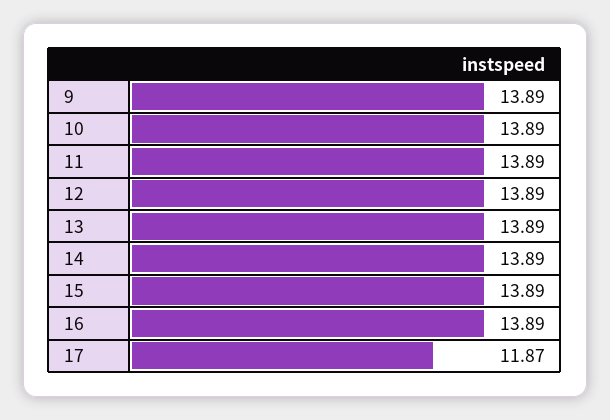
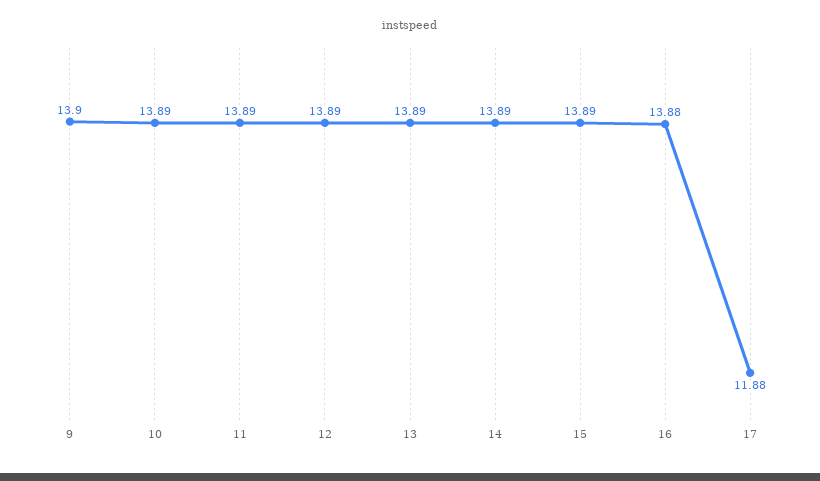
  {
-   "9": 13.89,
+   "9": 13.9,
    "10": 13.89,
    "11": 13.89,
    "12": 13.89,
    "13": 13.89,
    "14": 13.89,
    "15": 13.89,
-   "16": 13.89,
+   "16": 13.88,
-   "17": 11.87
+   "17": 11.88
  }

